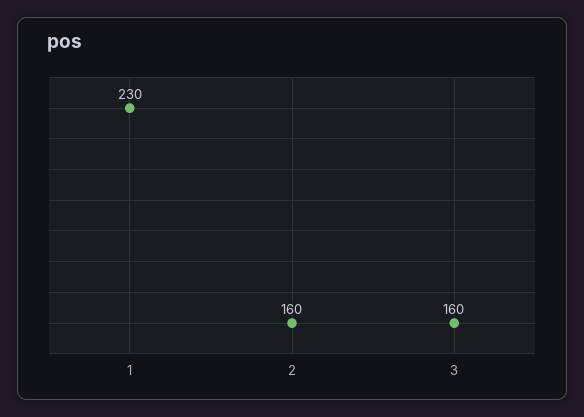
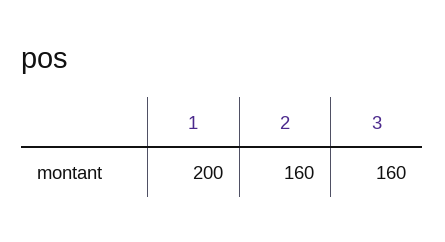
  {
-   "1": 230,
+   "1": 200,
    "2": 160,
    "3": 160
  }

